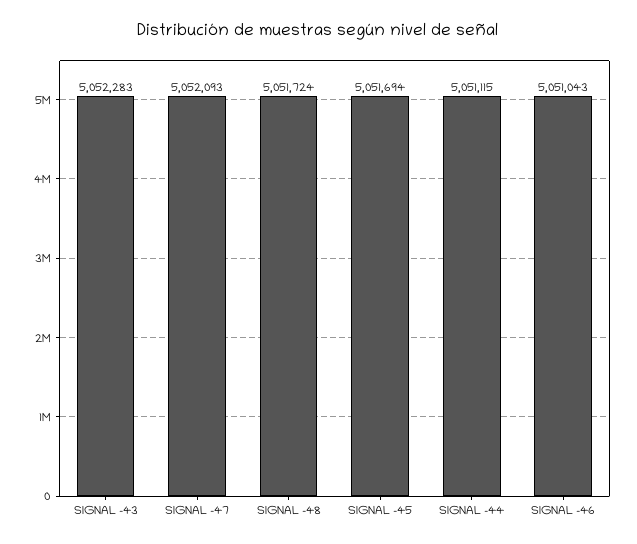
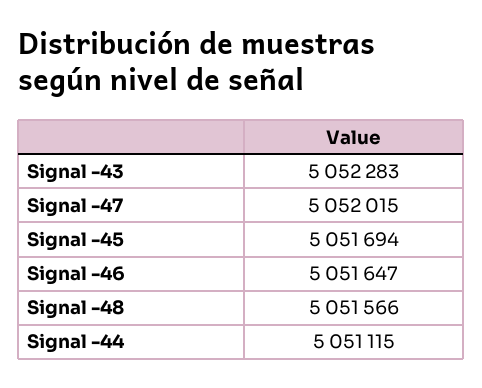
  {
    "SIGNAL -43": 5052283,
-   "SIGNAL -47": 5052093,
+   "SIGNAL -47": 5052015,
-   "SIGNAL -48": 5051724,
+   "SIGNAL -48": 5051566,
    "SIGNAL -45": 5051694,
    "SIGNAL -44": 5051115,
-   "SIGNAL -46": 5051043
+   "SIGNAL -46": 5051647
  }

